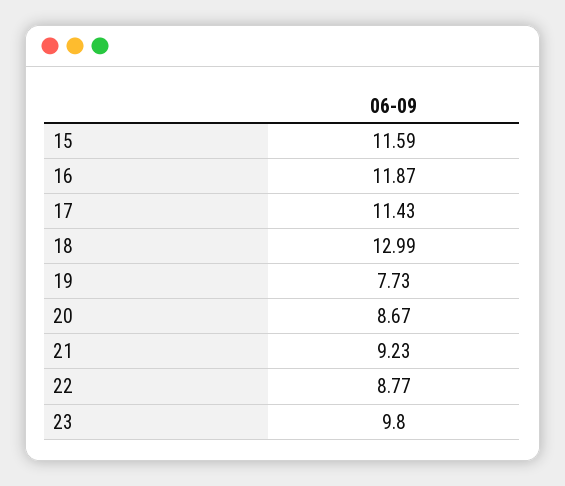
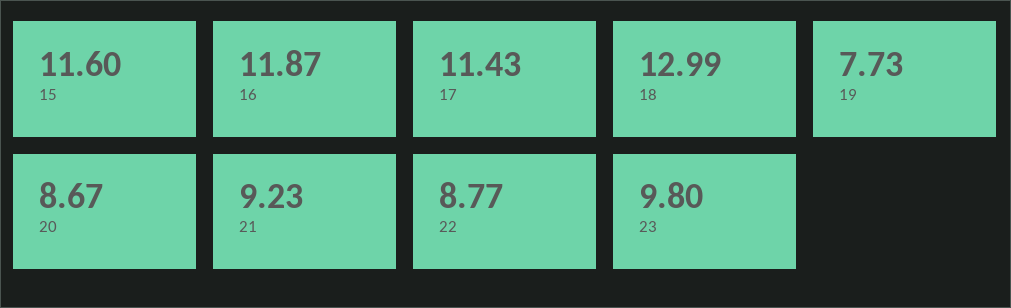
  {
-   "15": 11.59,
+   "15": 11.6,
    "16": 11.87,
    "17": 11.43,
    "18": 12.99,
    "19": 7.73,
    "20": 8.67,
    "21": 9.23,
    "22": 8.77,
    "23": 9.8
  }

